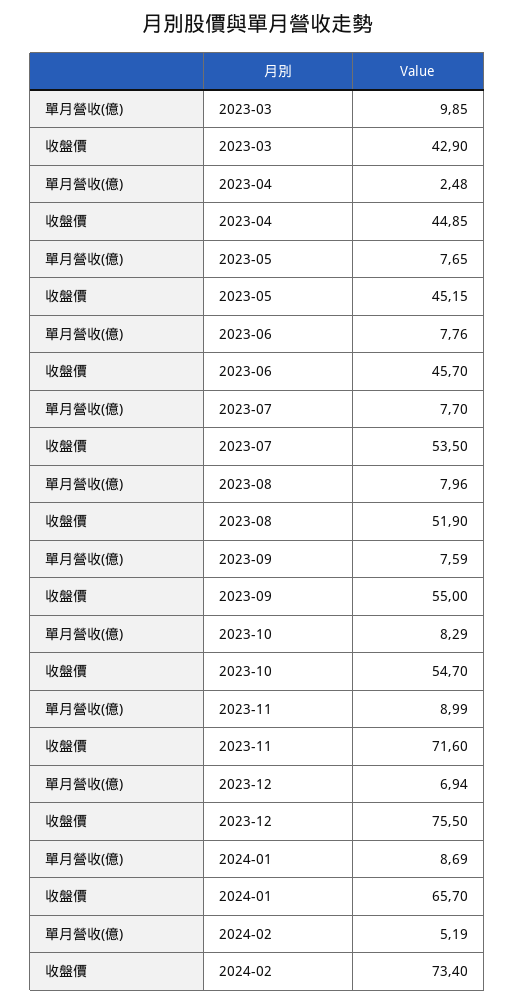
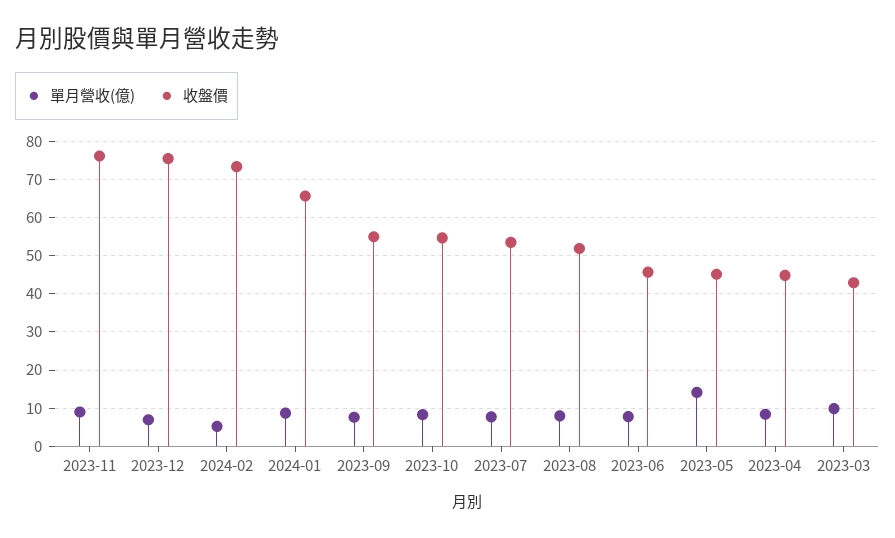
  {
    "單月營收(億)": {
      "2023-03": 9.85,
-     "2023-04": 2.48,
+     "2023-04": 8,
-     "2023-05": 7.65,
+     "2023-05": 14,
      "2023-06": 7.76,
      "2023-07": 7.7,
      "2023-08": 7.96,
      "2023-09": 7.59,
      "2023-10": 8.29,
      "2023-11": 8.99,
      "2023-12": 6.94,
      "2024-01": 8.69,
      "2024-02": 5.19
    },
    "收盤價": {
      "2023-03": 42.9,
      "2023-04": 44.85,
      "2023-05": 45.15,
      "2023-06": 45.7,
      "2023-07": 53.5,
      "2023-08": 51.9,
      "2023-09": 55,
      "2023-10": 54.7,
-     "2023-11": 71.6,
+     "2023-11": 76,
      "2023-12": 75.5,
      "2024-01": 65.7,
      "2024-02": 73.4
    }
  }

